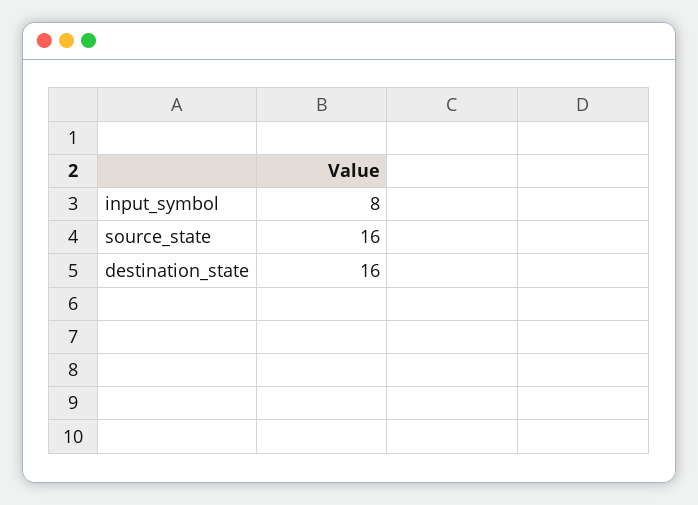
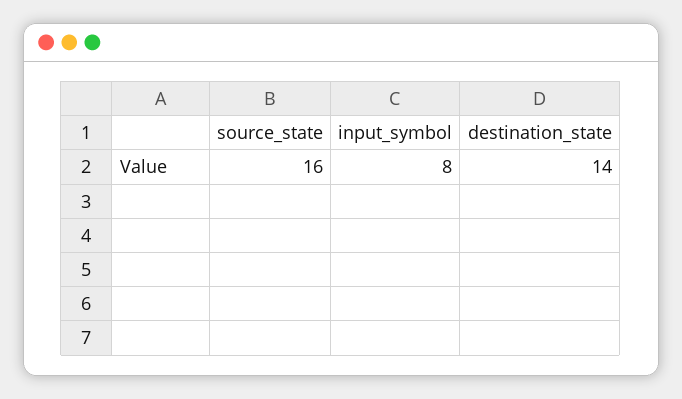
  {
    "input_symbol": 8,
    "source_state": 16,
-   "destination_state": 16
+   "destination_state": 14
  }

